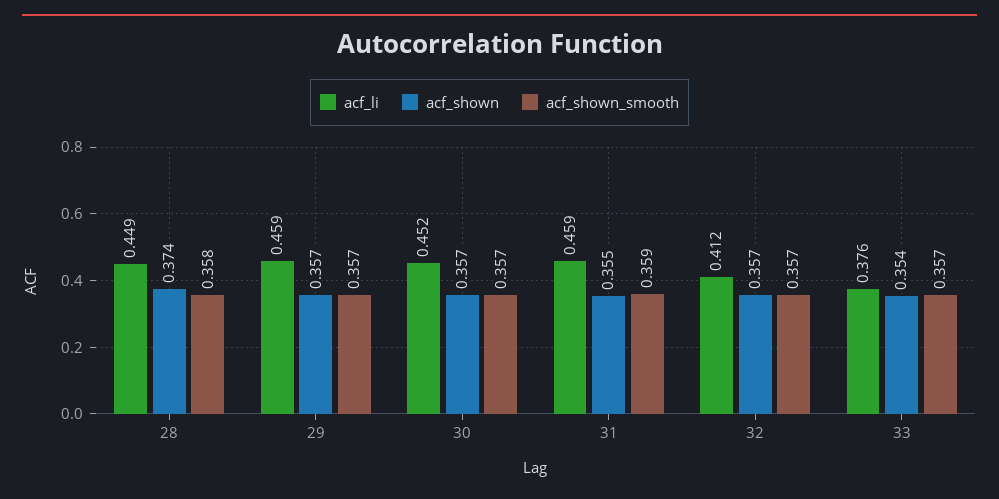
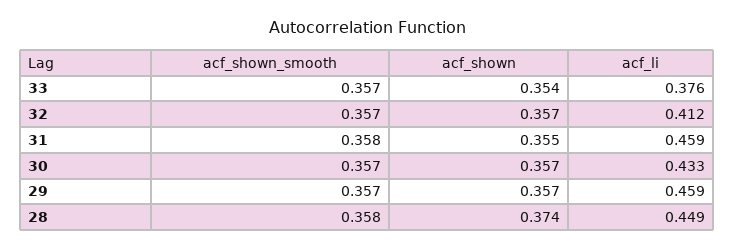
  {
    "acf_li": {
      "28": 0.449,
      "29": 0.459,
-     "30": 0.452,
+     "30": 0.433,
      "31": 0.459,
      "32": 0.412,
      "33": 0.376
    },
    "acf_shown": {
      "28": 0.374,
      "29": 0.357,
      "30": 0.357,
      "31": 0.355,
      "32": 0.357,
      "33": 0.354
    },
    "acf_shown_smooth": {
      "28": 0.358,
      "29": 0.357,
      "30": 0.357,
-     "31": 0.359,
+     "31": 0.358,
      "32": 0.357,
      "33": 0.357
    }
  }

